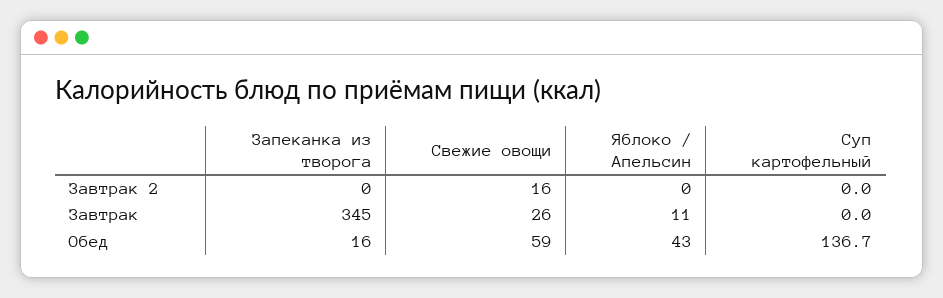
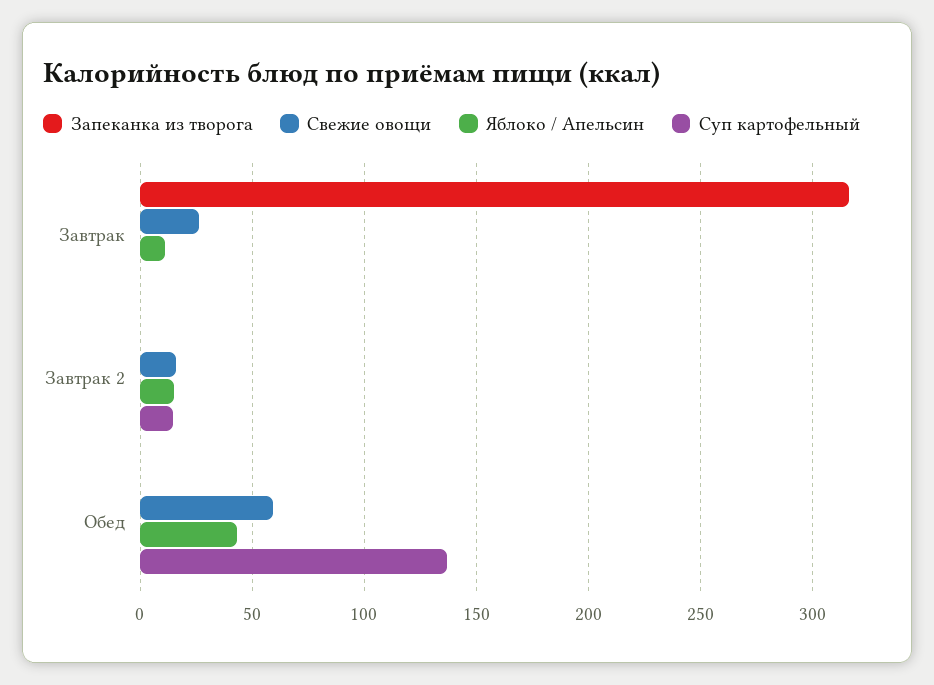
  {
    "Запеканка из творога": {
      "Завтрак 2": 0,
-     "Завтрак": 345,
+     "Завтрак": 315,
-     "Обед": 16
+     "Обед": 0
    },
    "Свежие овощи": {
      "Завтрак 2": 16,
      "Завтрак": 26,
      "Обед": 59
    },
    "Яблоко / Апельсин": {
-     "Завтрак 2": 0,
+     "Завтрак 2": 15,
      "Завтрак": 11,
      "Обед": 43
    },
    "Суп картофельный": {
-     "Завтрак 2": 0,
+     "Завтрак 2": 15,
      "Завтрак": 0,
      "Обед": 136.7
    }
  }

